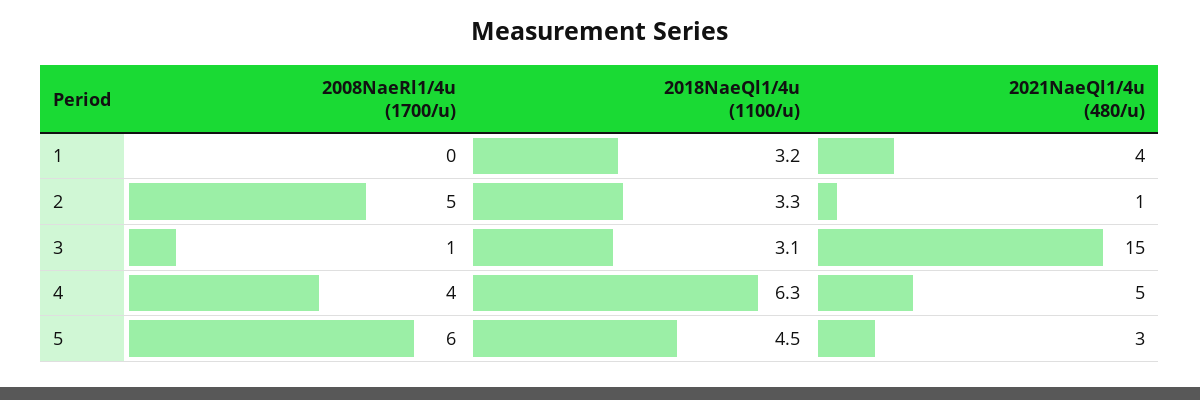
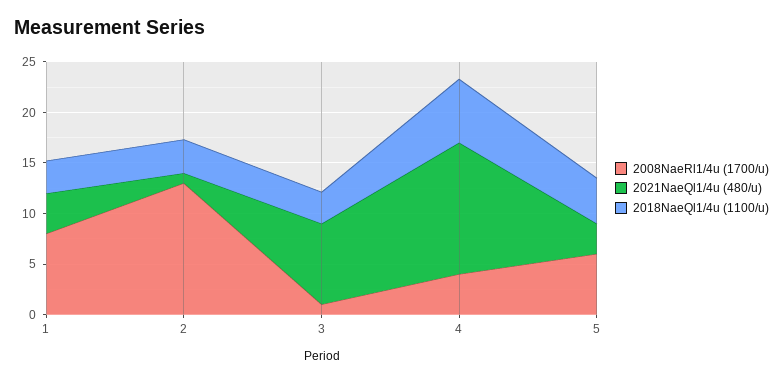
  {
    "2008NaeRl1/4u (1700/u)": {
-     "1": 0,
+     "1": 8,
-     "2": 5,
+     "2": 13,
      "3": 1,
      "4": 4,
      "5": 6
    },
    "2018NaeQl1/4u (1100/u)": {
      "1": 3.2,
      "2": 3.3,
      "3": 3.1,
      "4": 6.3,
      "5": 4.5
    },
    "2021NaeQl1/4u (480/u)": {
      "1": 4,
      "2": 1,
-     "3": 15,
+     "3": 8,
-     "4": 5,
+     "4": 13,
      "5": 3
    }
  }

